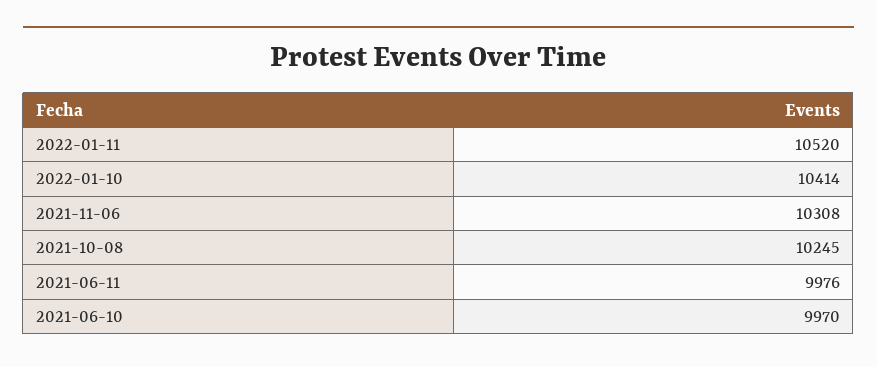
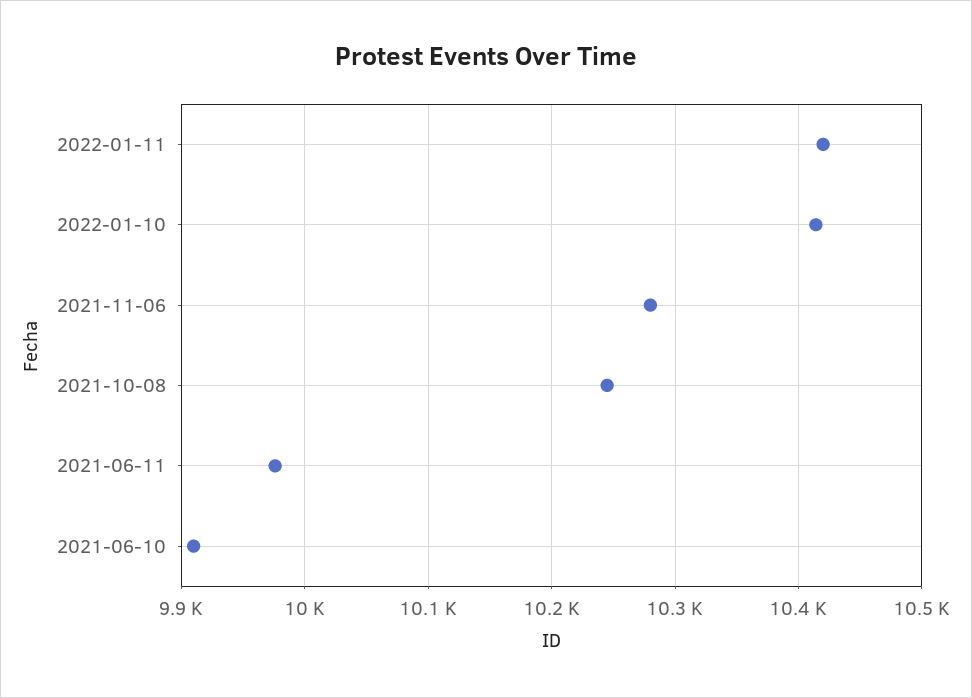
  {
-   "2022-01-11": 10520,
+   "2022-01-11": 10420,
    "2022-01-10": 10414,
-   "2021-11-06": 10308,
+   "2021-11-06": 10280,
    "2021-10-08": 10245,
    "2021-06-11": 9976,
-   "2021-06-10": 9970
+   "2021-06-10": 9910
  }

